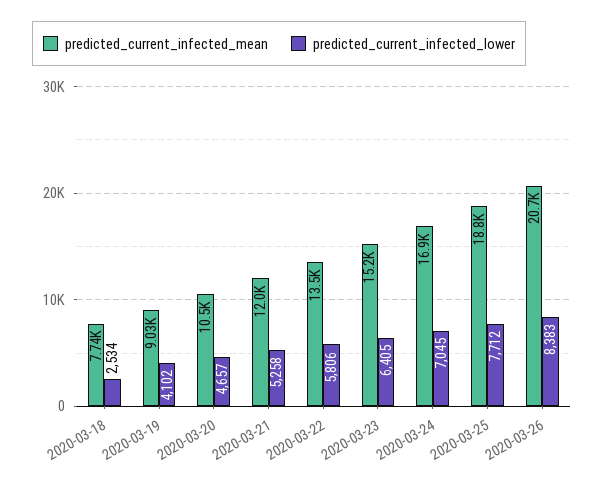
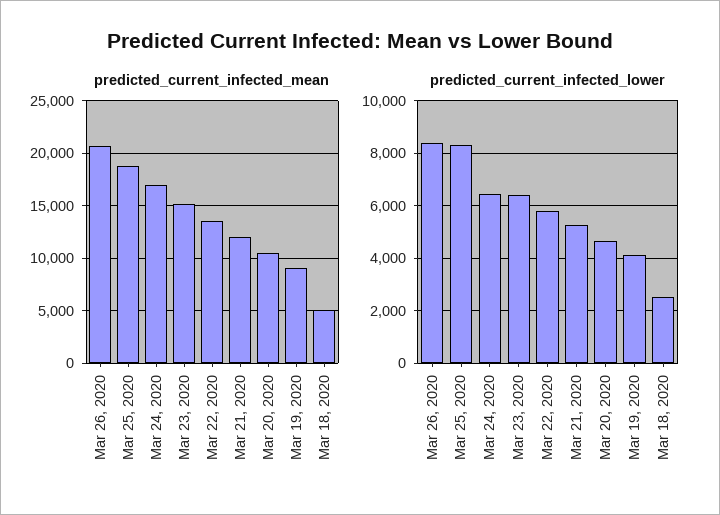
  {
    "predicted_current_infected_mean": {
-     "2020-03-18": 7740,
+     "2020-03-18": 5000,
      "2020-03-19": 9030,
      "2020-03-20": 10500,
      "2020-03-21": 12000,
      "2020-03-22": 13500,
      "2020-03-23": 15200,
      "2020-03-24": 16900,
      "2020-03-25": 18800,
      "2020-03-26": 20700
    },
    "predicted_current_infected_lower": {
      "2020-03-18": 2534,
      "2020-03-19": 4102,
      "2020-03-20": 4657,
      "2020-03-21": 5258,
      "2020-03-22": 5806,
      "2020-03-23": 6405,
-     "2020-03-24": 7045,
+     "2020-03-24": 6500,
-     "2020-03-25": 7712,
+     "2020-03-25": 8250,
      "2020-03-26": 8383
    }
  }

